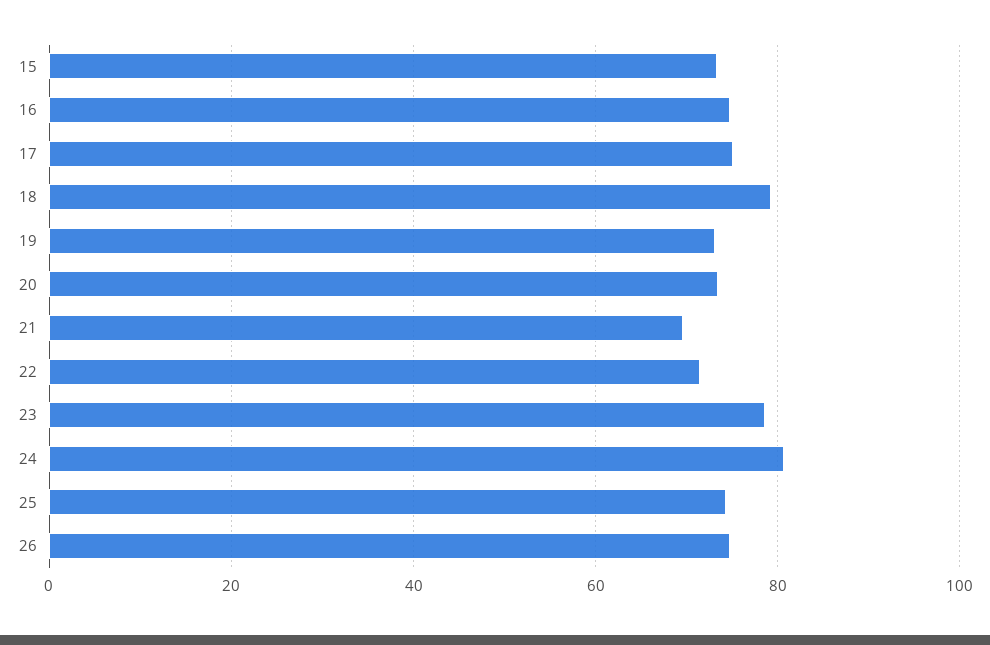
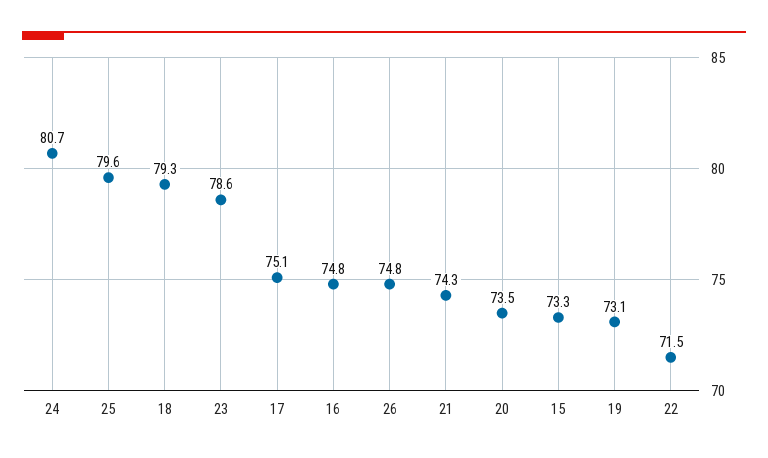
  {
    "15": 73.3,
    "16": 74.8,
    "17": 75.1,
    "18": 79.3,
    "19": 73.1,
    "20": 73.5,
-   "21": 70,
+   "21": 74.3,
    "22": 71.5,
    "23": 78.6,
    "24": 80.7,
-   "25": 74,
+   "25": 79.6,
    "26": 74.8
  }

